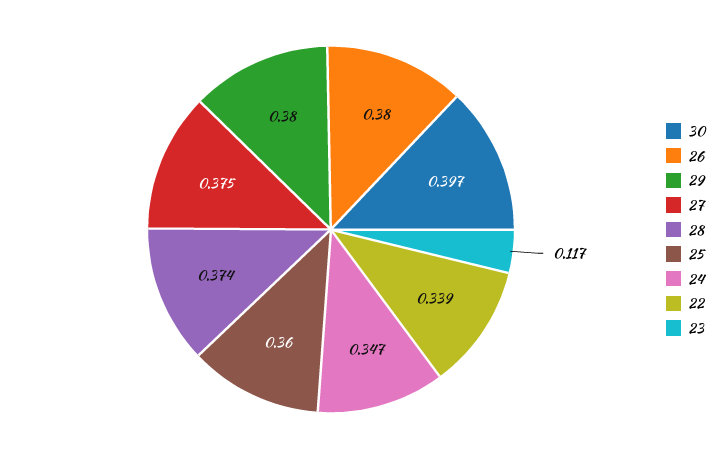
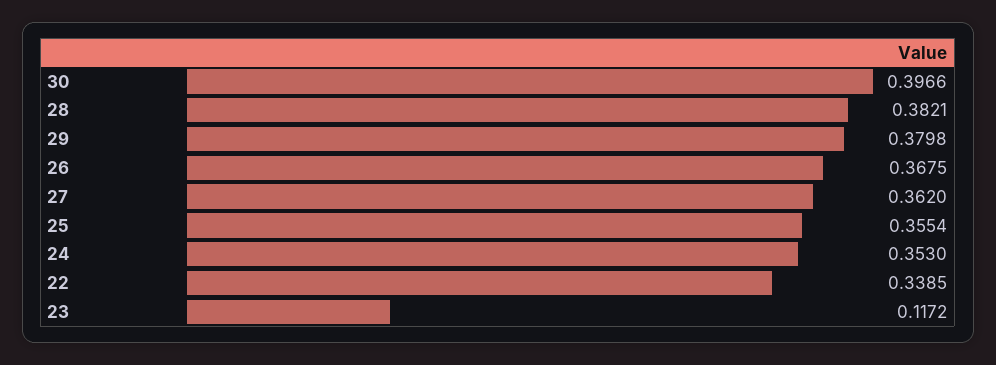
  {
    "30": 0.3966,
-   "26": 0.38,
+   "26": 0.3675,
    "29": 0.3798,
-   "27": 0.375,
+   "27": 0.362,
-   "28": 0.374,
+   "28": 0.3821,
-   "25": 0.36,
+   "25": 0.3554,
-   "24": 0.347,
+   "24": 0.353,
    "22": 0.3385,
    "23": 0.1172
  }

